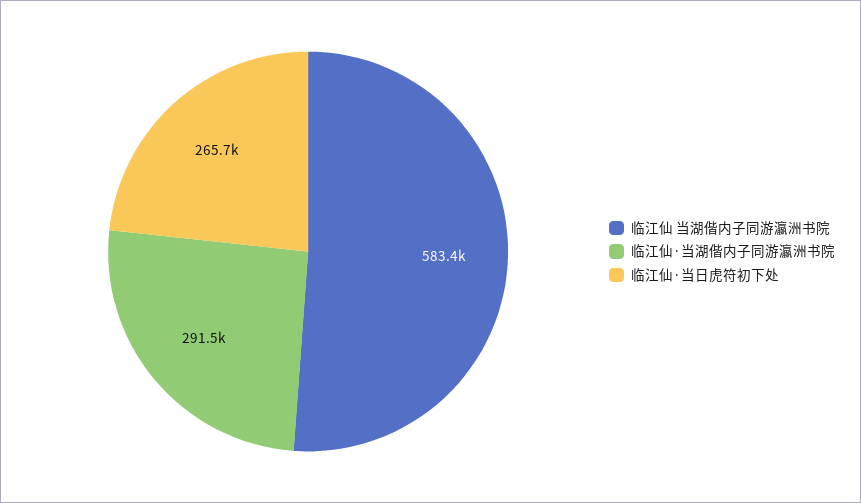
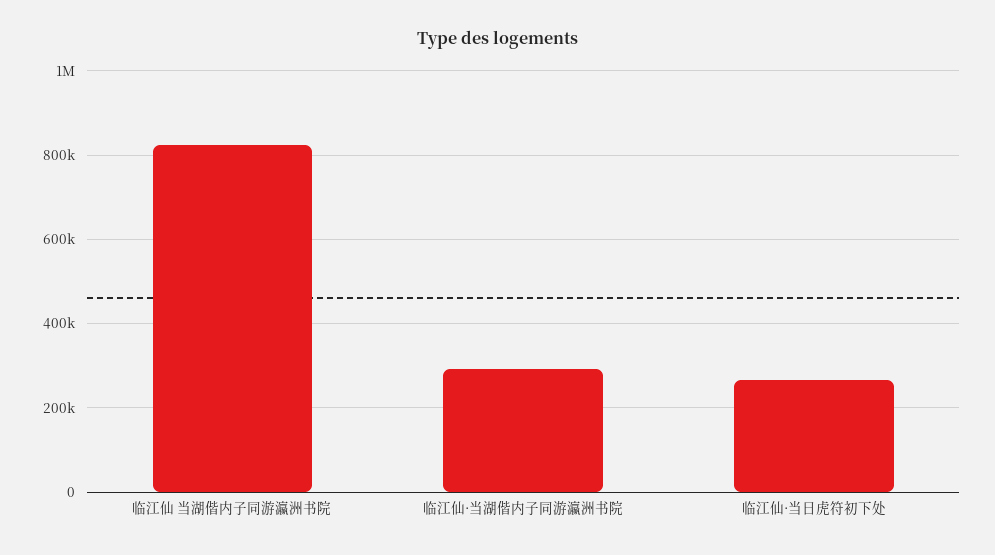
  {
-   "临江仙 当湖偕内子同游瀛洲书院": 583400,
+   "临江仙 当湖偕内子同游瀛洲书院": 820000,
    "临江仙·当湖偕内子同游瀛洲书院": 291500,
    "临江仙·当日虎符初下处": 265700
  }

